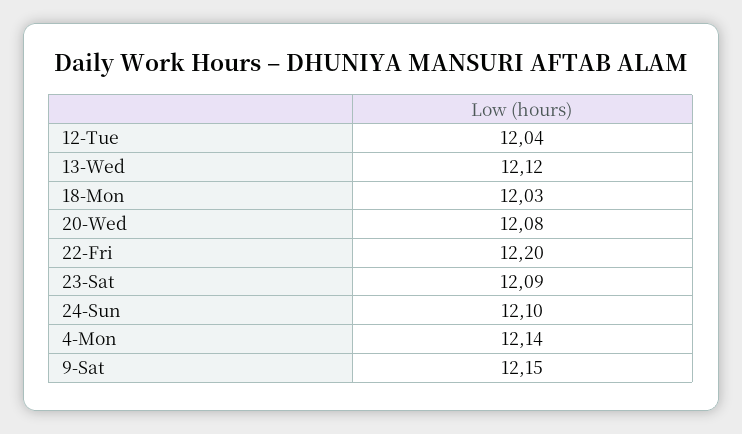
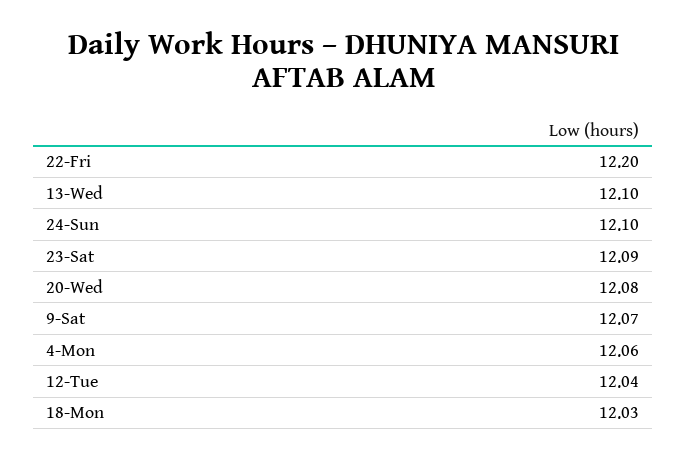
  {
    "12-Tue": 12.04,
-   "13-Wed": 12.12,
+   "13-Wed": 12.1,
    "18-Mon": 12.03,
    "20-Wed": 12.08,
    "22-Fri": 12.2,
    "23-Sat": 12.09,
    "24-Sun": 12.1,
-   "4-Mon": 12.14,
+   "4-Mon": 12.06,
-   "9-Sat": 12.15
+   "9-Sat": 12.07
  }

